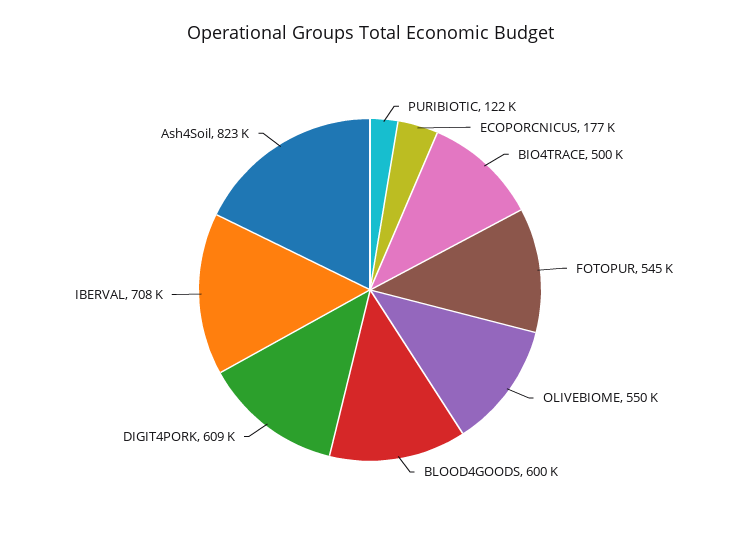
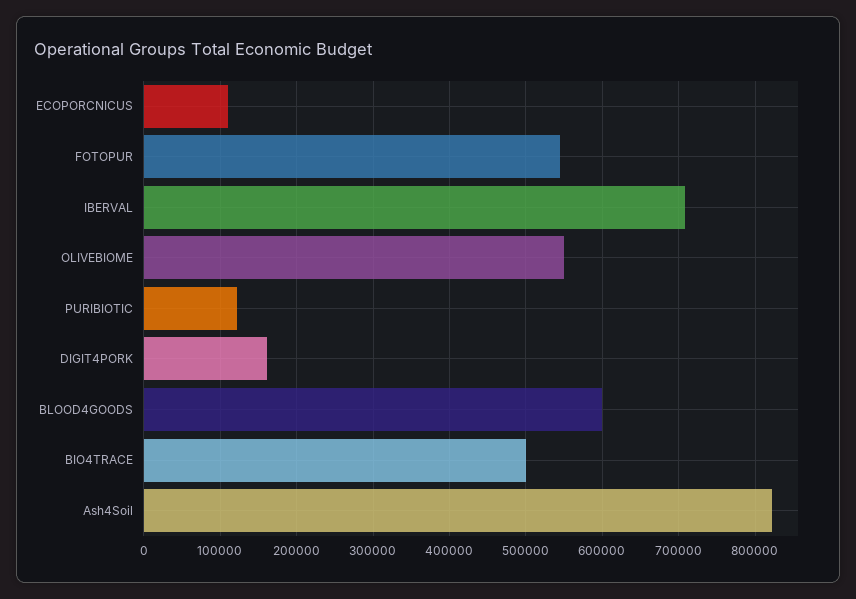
  {
    "PURIBIOTIC": 122000,
-   "ECOPORCNICUS": 177000,
+   "ECOPORCNICUS": 110000,
    "BIO4TRACE": 500000,
    "FOTOPUR": 545000,
    "OLIVEBIOME": 550000,
    "BLOOD4GOODS": 600000,
-   "DIGIT4PORK": 609000,
+   "DIGIT4PORK": 160000,
    "IBERVAL": 708000,
    "Ash4Soil": 823000
  }

